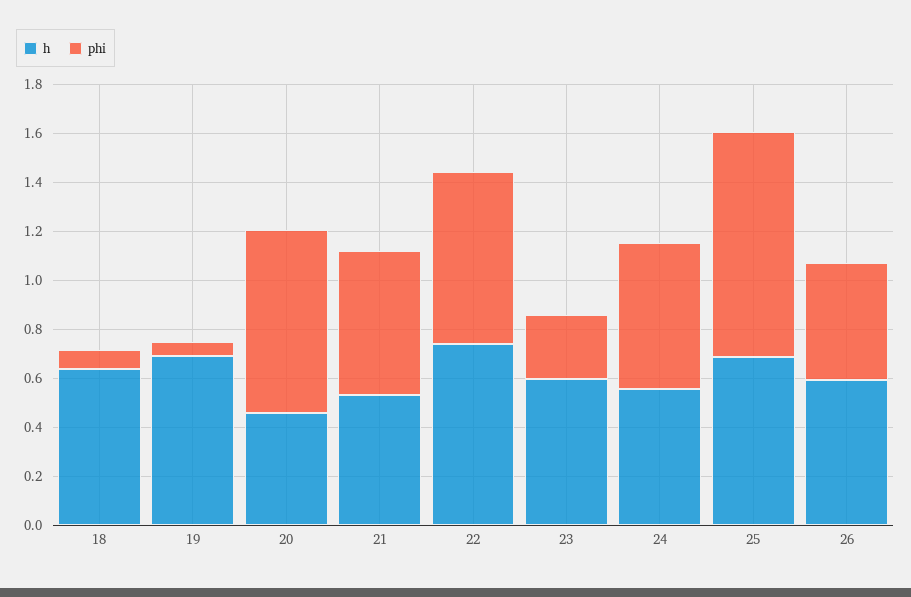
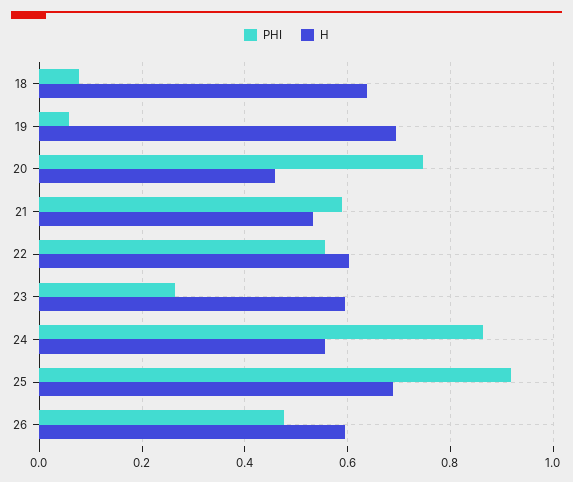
  {
    "h": {
      "18": 0.64,
      "19": 0.7,
      "20": 0.46,
      "21": 0.54,
-     "22": 0.75,
+     "22": 0.6,
      "23": 0.6,
      "24": 0.56,
      "25": 0.68,
      "26": 0.6
    },
    "phi": {
      "18": 0.08,
      "19": 0.06,
      "20": 0.74,
      "21": 0.58,
-     "22": 0.7,
+     "22": 0.56,
      "23": 0.26,
-     "24": 0.6,
+     "24": 0.86,
      "25": 0.92,
      "26": 0.48
    }
  }

